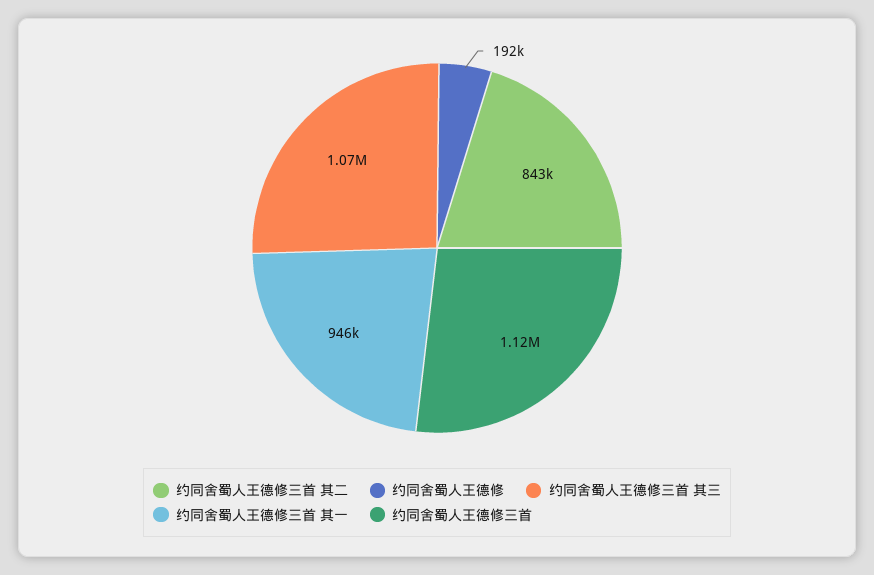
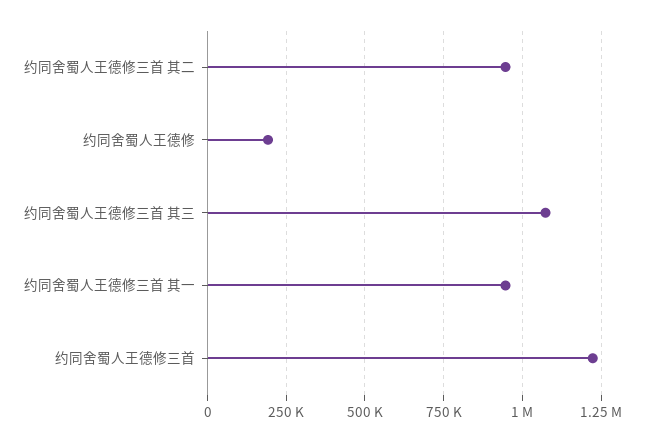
  {
-   "约同舍蜀人王德修三首 其二": 843000,
+   "约同舍蜀人王德修三首 其二": 950000,
    "约同舍蜀人王德修": 192000,
    "约同舍蜀人王德修三首 其三": 1070000,
    "约同舍蜀人王德修三首 其一": 946000,
-   "约同舍蜀人王德修三首": 1120000
+   "约同舍蜀人王德修三首": 1225000
  }

